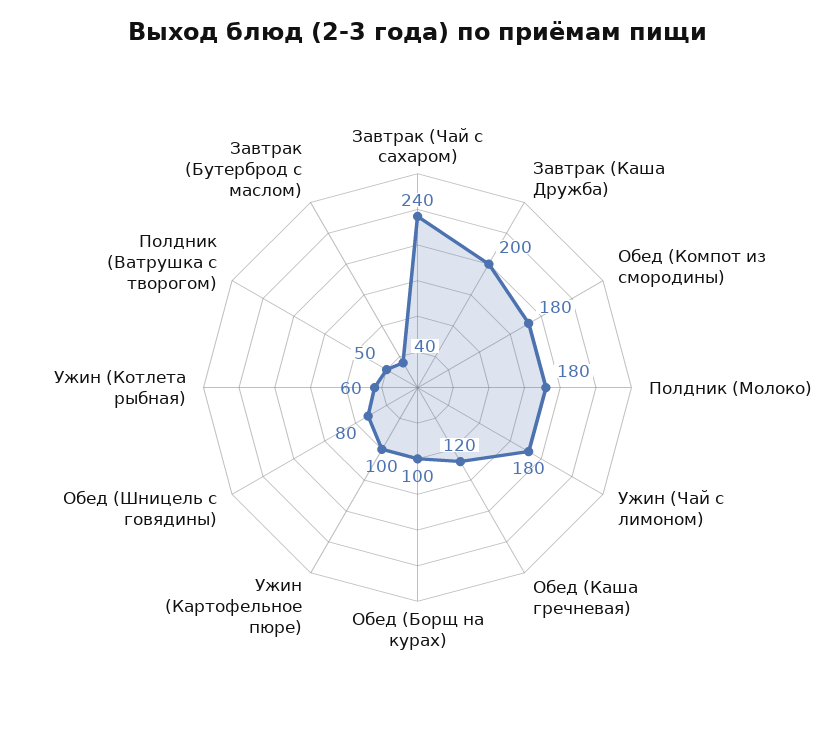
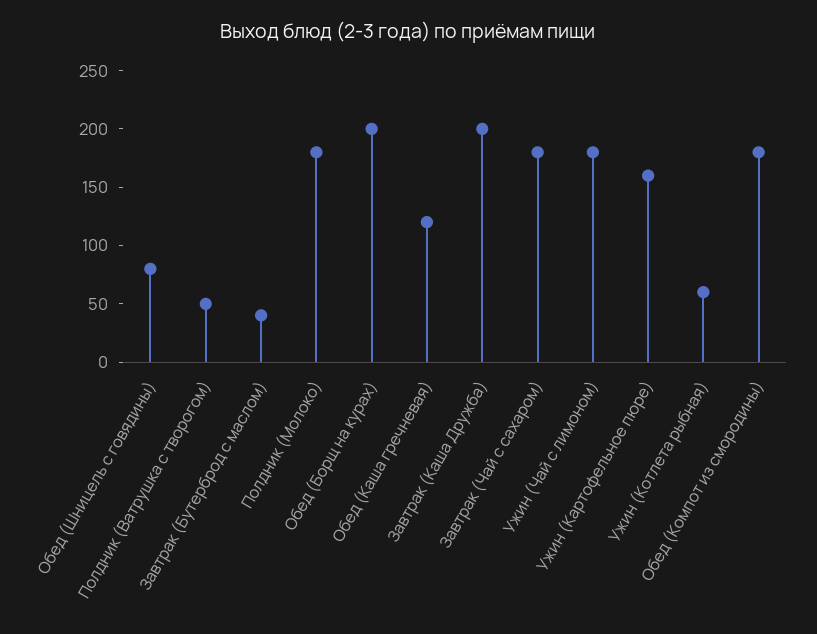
  {
-   "Завтрак (Чай с сахаром)": 240,
+   "Завтрак (Чай с сахаром)": 180,
    "Завтрак (Каша Дружба)": 200,
    "Обед (Компот из смородины)": 180,
    "Полдник (Молоко)": 180,
    "Ужин (Чай с лимоном)": 180,
    "Обед (Каша гречневая)": 120,
-   "Обед (Борщ на курах)": 100,
+   "Обед (Борщ на курах)": 200,
-   "Ужин (Картофельное пюре)": 100,
+   "Ужин (Картофельное пюре)": 160,
    "Обед (Шницель с говядины)": 80,
    "Ужин (Котлета рыбная)": 60,
    "Полдник (Ватрушка с творогом)": 50,
    "Завтрак (Бутерброд с маслом)": 40
  }

